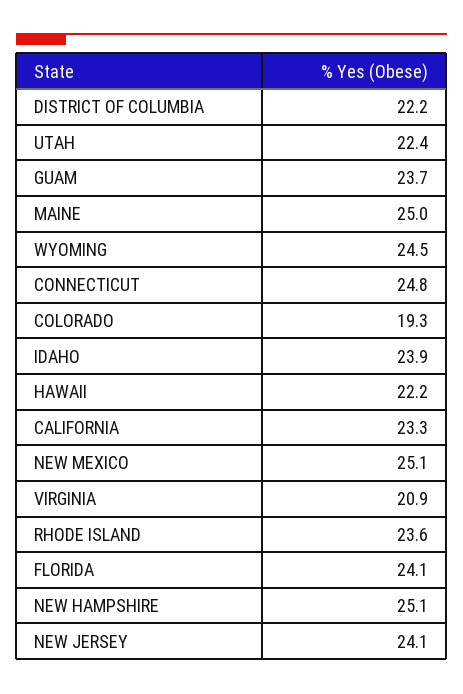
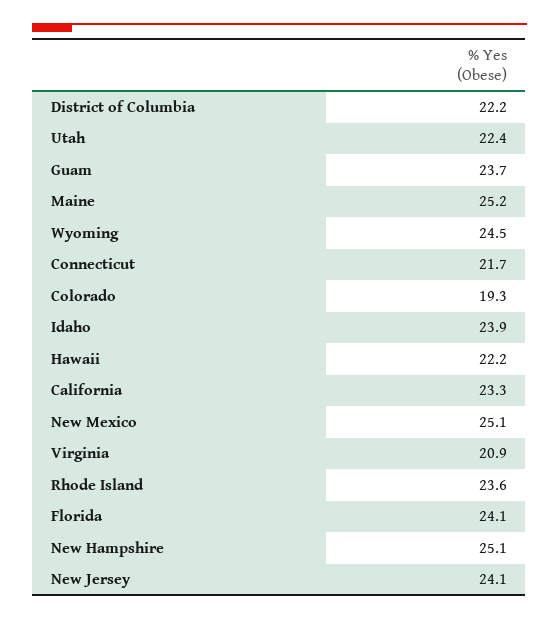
  {
    "DISTRICT OF COLUMBIA": 22.2,
    "UTAH": 22.4,
    "GUAM": 23.7,
-   "MAINE": 25,
+   "MAINE": 25.2,
    "WYOMING": 24.5,
-   "CONNECTICUT": 24.8,
+   "CONNECTICUT": 21.7,
    "COLORADO": 19.3,
    "IDAHO": 23.9,
    "HAWAII": 22.2,
    "CALIFORNIA": 23.3,
    "NEW MEXICO": 25.1,
    "VIRGINIA": 20.9,
    "RHODE ISLAND": 23.6,
    "FLORIDA": 24.1,
    "NEW HAMPSHIRE": 25.1,
    "NEW JERSEY": 24.1
  }

